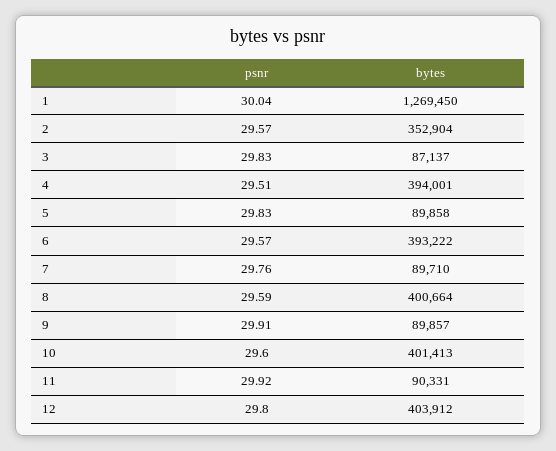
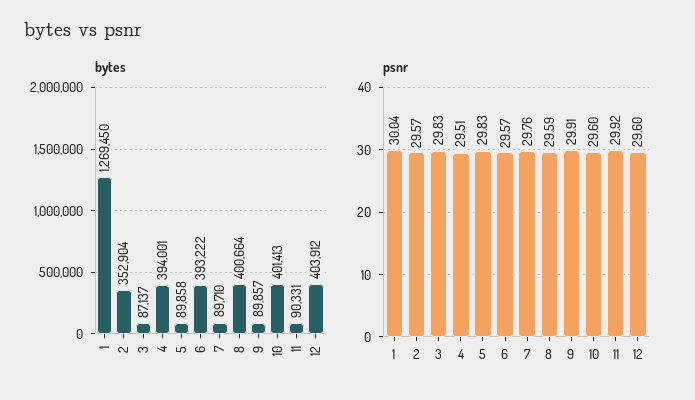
  {
    "psnr": {
      "1": 30.04,
      "2": 29.57,
      "3": 29.83,
      "4": 29.51,
      "5": 29.83,
      "6": 29.57,
      "7": 29.76,
      "8": 29.59,
      "9": 29.91,
      "10": 29.6,
      "11": 29.92,
-     "12": 29.8
+     "12": 29.6
    },
    "bytes": {
      "1": 1269450,
      "2": 352904,
      "3": 87137,
      "4": 394001,
      "5": 89858,
      "6": 393222,
      "7": 89710,
      "8": 400664,
      "9": 89857,
      "10": 401413,
      "11": 90331,
      "12": 403912
    }
  }

